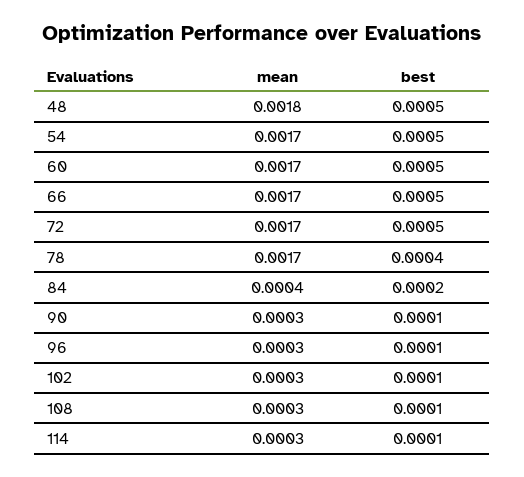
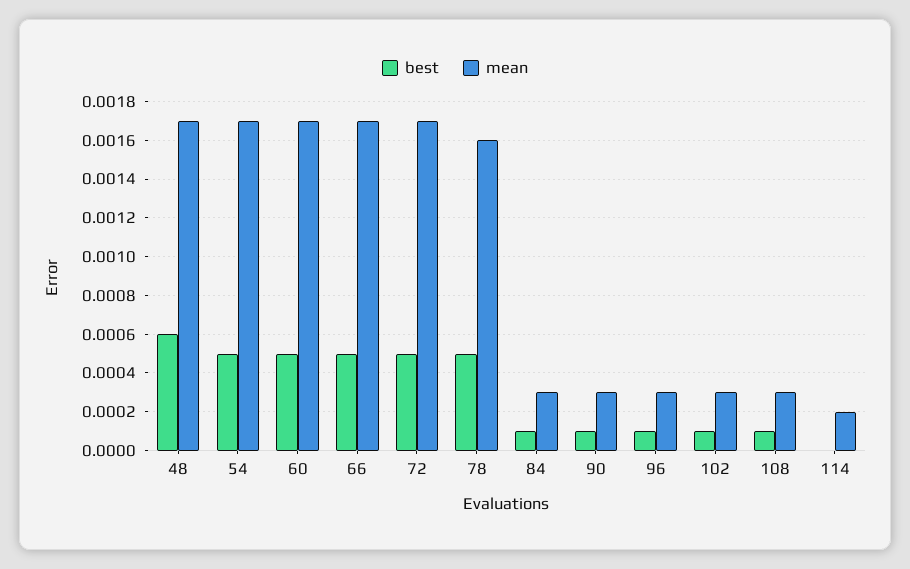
  {
    "mean": {
-     "48": 0.0018,
+     "48": 0.0017,
      "54": 0.0017,
      "60": 0.0017,
      "66": 0.0017,
      "72": 0.0017,
-     "78": 0.0017,
+     "78": 0.0016,
-     "84": 0.0004,
+     "84": 0.0003,
      "90": 0.0003,
      "96": 0.0003,
      "102": 0.0003,
      "108": 0.0003,
-     "114": 0.0003
+     "114": 0.0002
    },
    "best": {
-     "48": 0.0005,
+     "48": 0.0006,
      "54": 0.0005,
      "60": 0.0005,
      "66": 0.0005,
      "72": 0.0005,
-     "78": 0.0004,
+     "78": 0.0005,
-     "84": 0.0002,
+     "84": 0.0001,
      "90": 0.0001,
      "96": 0.0001,
      "102": 0.0001,
      "108": 0.0001,
-     "114": 0.0001
+     "114": 0
    }
  }

